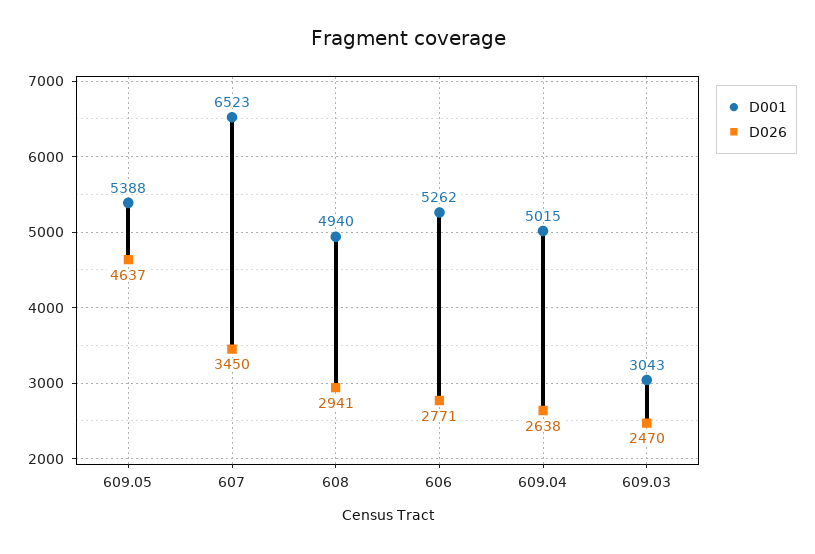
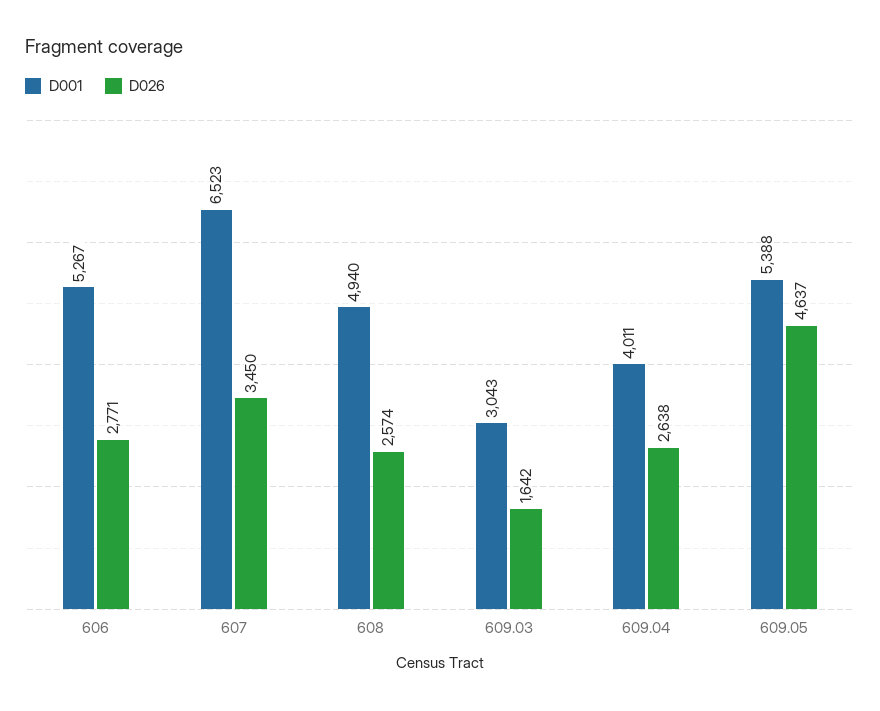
  {
    "D001": {
      "609.05": 5388,
      "607": 6523,
      "608": 4940,
-     "606": 5262,
+     "606": 5267,
-     "609.04": 5015,
+     "609.04": 4011,
      "609.03": 3043
    },
    "D026": {
      "609.05": 4637,
      "607": 3450,
-     "608": 2941,
+     "608": 2574,
      "606": 2771,
      "609.04": 2638,
-     "609.03": 2470
+     "609.03": 1642
    }
  }

